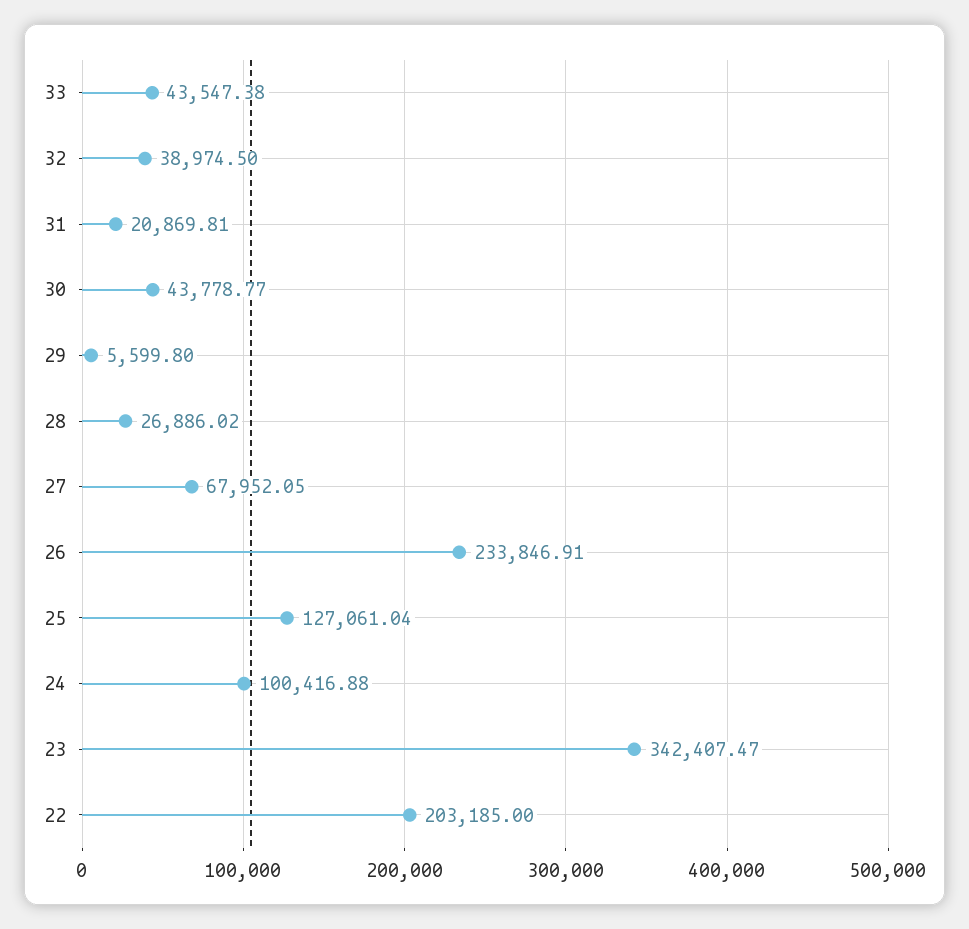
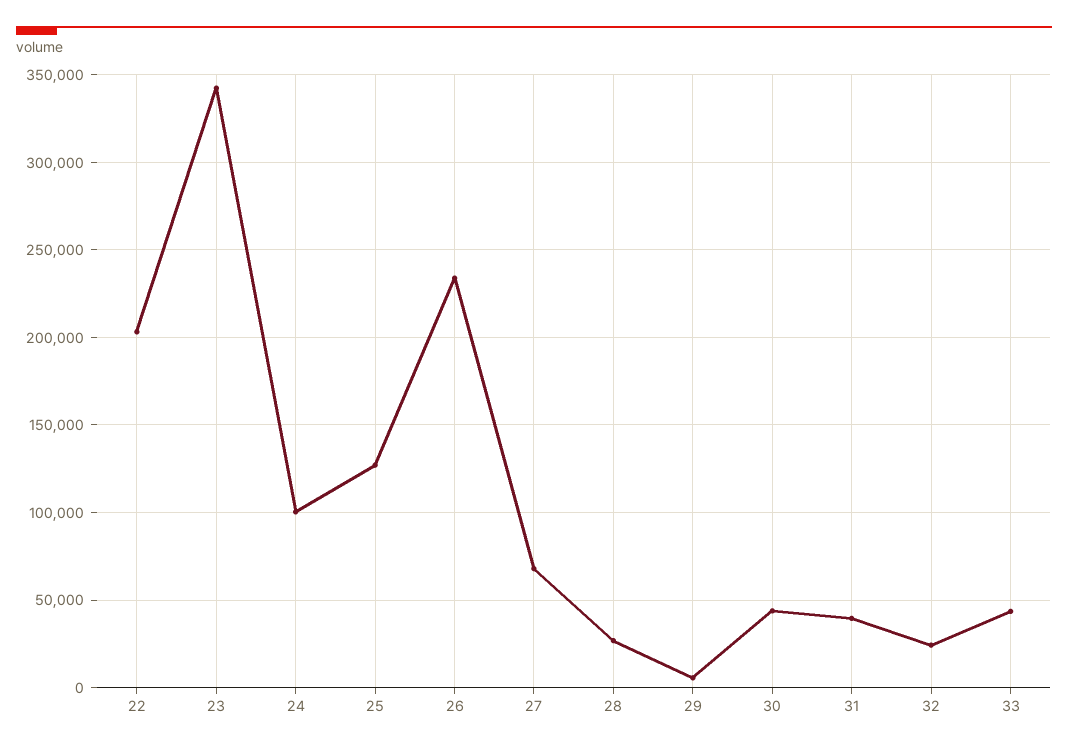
  {
    "33": 43547.38,
-   "32": 38974.5,
+   "32": 25000,
-   "31": 20869.81,
+   "31": 40000,
    "30": 43778.77,
    "29": 5599.8,
    "28": 26886.02,
    "27": 67952.05,
    "26": 233846.91,
    "25": 127061.04,
    "24": 100416.88,
    "23": 342407.47,
    "22": 203185
  }

